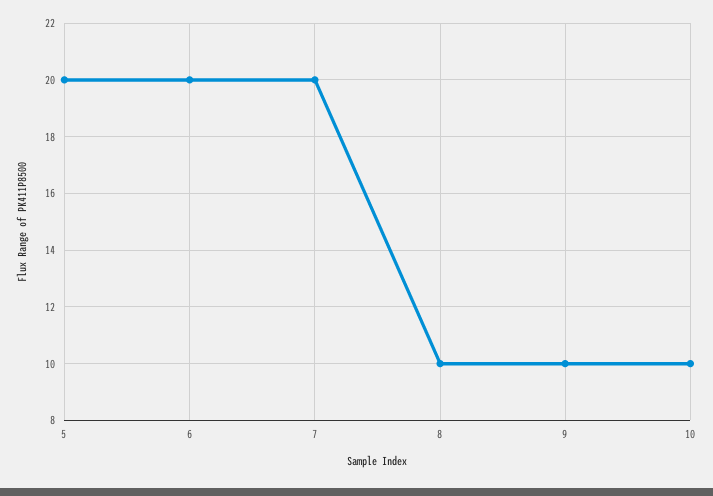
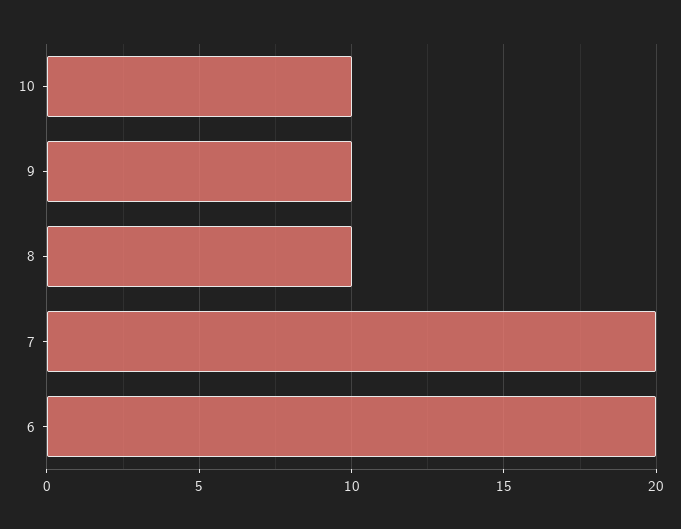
  {
-   "5": 20,
    "6": 20,
    "7": 20,
    "8": 10,
    "9": 10,
    "10": 10
  }

